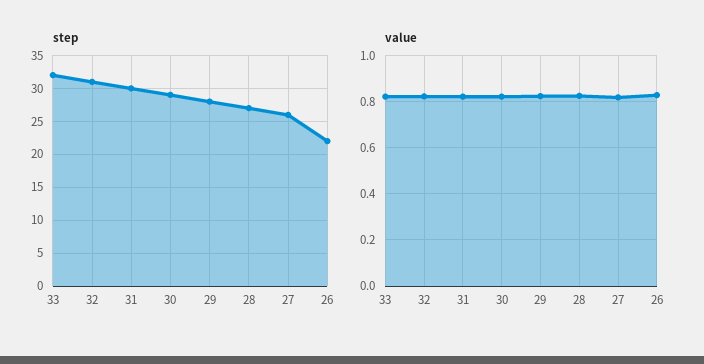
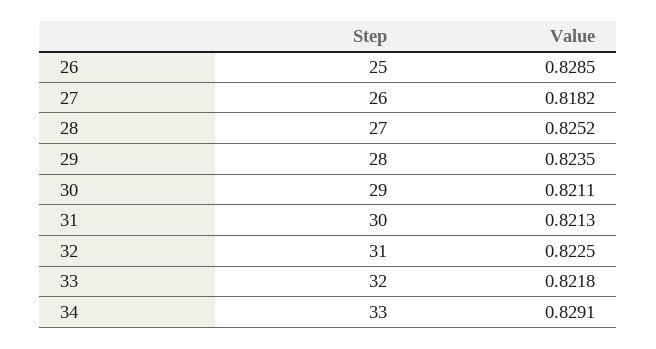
  {
    "step": {
      "33": 32,
      "32": 31,
      "31": 30,
      "30": 29,
      "29": 28,
      "28": 27,
      "27": 26,
-     "26": 22
+     "26": 25,
+     "34": 33
    },
    "value": {
      "33": 0.8218,
      "32": 0.8225,
      "31": 0.8213,
      "30": 0.8211,
      "29": 0.8235,
      "28": 0.8252,
      "27": 0.8182,
-     "26": 0.8285
+     "26": 0.8285,
+     "34": 0.8291
    }
  }

